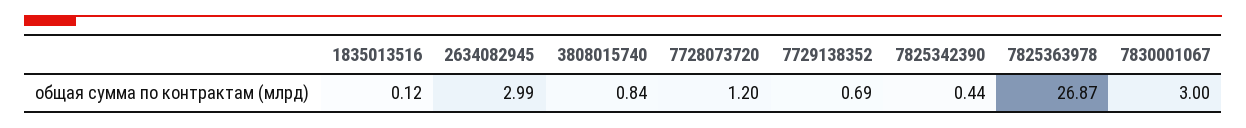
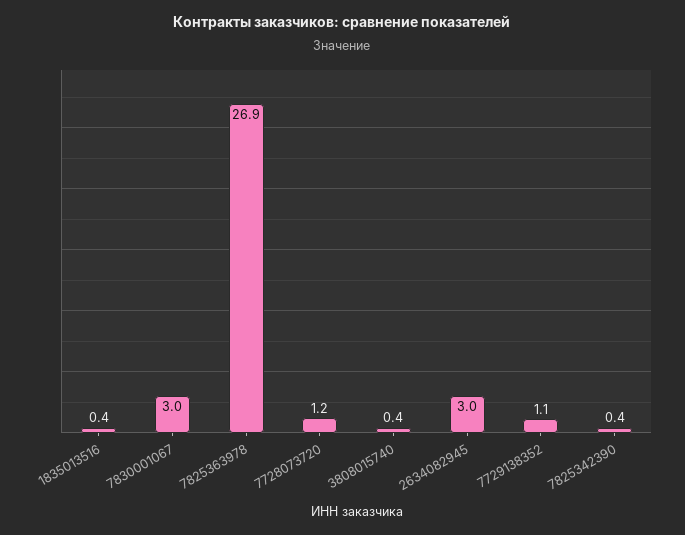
  {
-   "1835013516": 0.12,
+   "1835013516": 0.4,
    "2634082945": 2.99,
-   "3808015740": 0.84,
+   "3808015740": 0.4,
    "7728073720": 1.2,
-   "7729138352": 0.69,
+   "7729138352": 1.1,
    "7825342390": 0.44,
    "7825363978": 26.87,
    "7830001067": 3
  }

